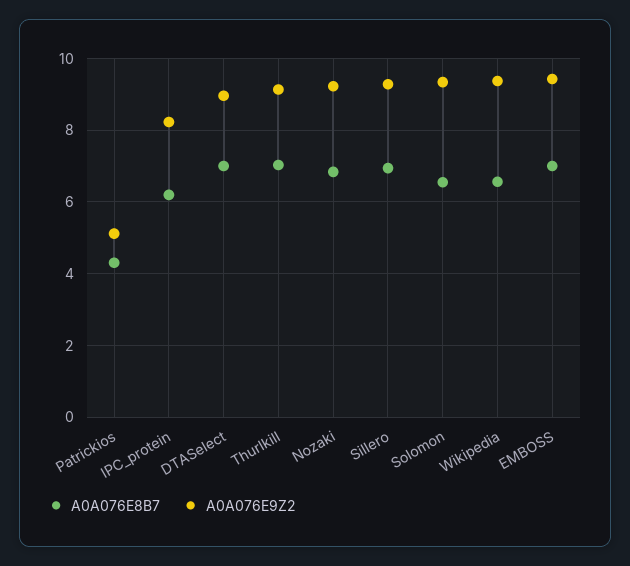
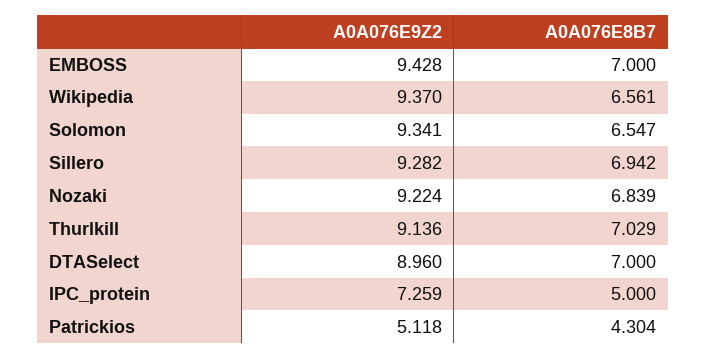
  {
    "A0A076E8B7": {
      "Patrickios": 4.304,
-     "IPC_protein": 6.2,
+     "IPC_protein": 5,
      "DTASelect": 7,
      "Thurlkill": 7.029,
      "Nozaki": 6.839,
      "Sillero": 6.942,
      "Solomon": 6.547,
      "Wikipedia": 6.561,
      "EMBOSS": 7
    },
    "A0A076E9Z2": {
      "Patrickios": 5.118,
-     "IPC_protein": 8.2,
+     "IPC_protein": 7.259,
      "DTASelect": 8.96,
      "Thurlkill": 9.136,
      "Nozaki": 9.224,
      "Sillero": 9.282,
      "Solomon": 9.341,
      "Wikipedia": 9.37,
      "EMBOSS": 9.428
    }
  }

